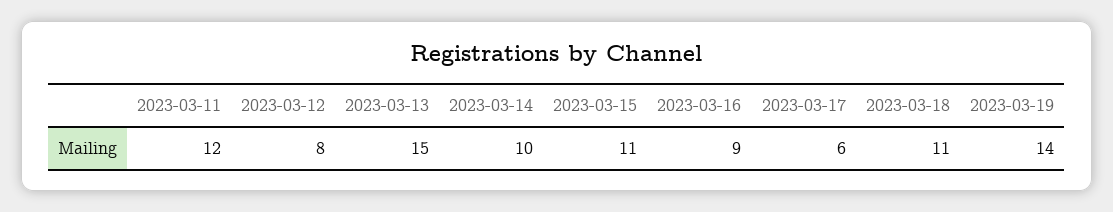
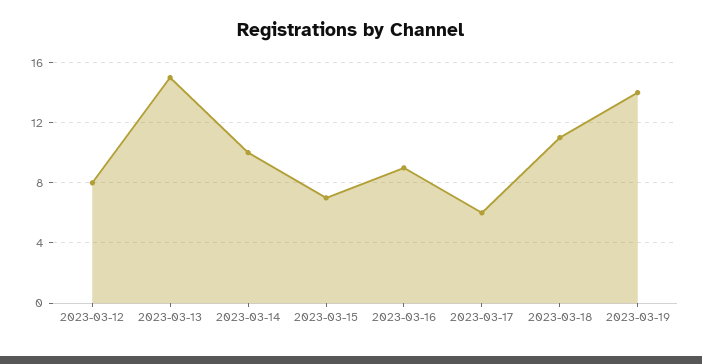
  {
-   "2023-03-11": 12,
    "2023-03-12": 8,
    "2023-03-13": 15,
    "2023-03-14": 10,
-   "2023-03-15": 11,
+   "2023-03-15": 7,
    "2023-03-16": 9,
    "2023-03-17": 6,
    "2023-03-18": 11,
    "2023-03-19": 14
  }

